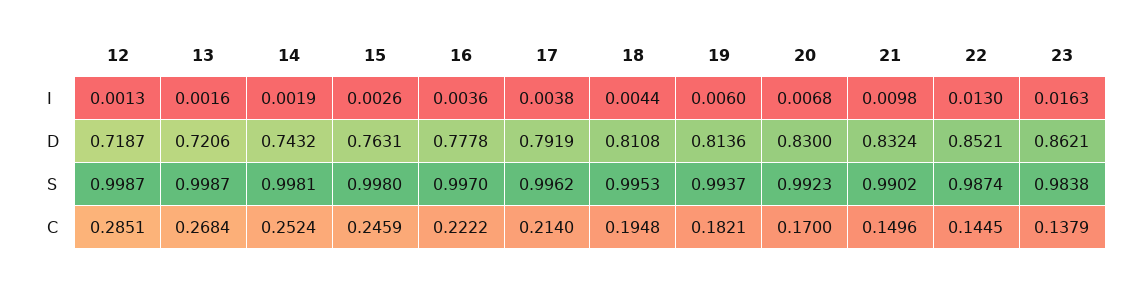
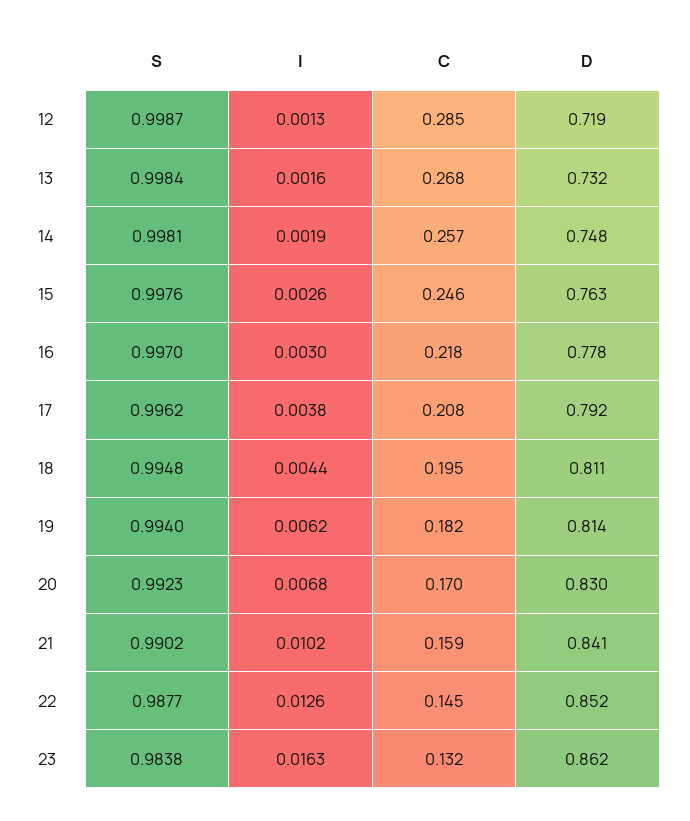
  {
    "12": {
      "I": 0.0013,
      "D": 0.7187,
      "S": 0.9987,
      "C": 0.2851
    },
    "13": {
      "I": 0.0016,
-     "D": 0.7206,
+     "D": 0.732,
-     "S": 0.9987,
+     "S": 0.9984,
      "C": 0.2684
    },
    "14": {
      "I": 0.0019,
-     "D": 0.7432,
+     "D": 0.748,
      "S": 0.9981,
-     "C": 0.2524
+     "C": 0.257
    },
    "15": {
      "I": 0.0026,
      "D": 0.7631,
-     "S": 0.998,
+     "S": 0.9976,
      "C": 0.2459
    },
    "16": {
-     "I": 0.0036,
+     "I": 0.003,
      "D": 0.7778,
      "S": 0.997,
-     "C": 0.2222
+     "C": 0.218
    },
    "17": {
      "I": 0.0038,
      "D": 0.7919,
      "S": 0.9962,
-     "C": 0.214
+     "C": 0.208
    },
    "18": {
      "I": 0.0044,
      "D": 0.8108,
-     "S": 0.9953,
+     "S": 0.9948,
      "C": 0.1948
    },
    "19": {
-     "I": 0.006,
+     "I": 0.0062,
      "D": 0.8136,
-     "S": 0.9937,
+     "S": 0.994,
      "C": 0.1821
    },
    "20": {
      "I": 0.0068,
      "D": 0.83,
      "S": 0.9923,
      "C": 0.17
    },
    "21": {
-     "I": 0.0098,
+     "I": 0.0102,
-     "D": 0.8324,
+     "D": 0.841,
      "S": 0.9902,
-     "C": 0.1496
+     "C": 0.159
    },
    "22": {
-     "I": 0.013,
+     "I": 0.0126,
      "D": 0.8521,
-     "S": 0.9874,
+     "S": 0.9877,
      "C": 0.1445
    },
    "23": {
      "I": 0.0163,
      "D": 0.8621,
      "S": 0.9838,
-     "C": 0.1379
+     "C": 0.132
    }
  }

